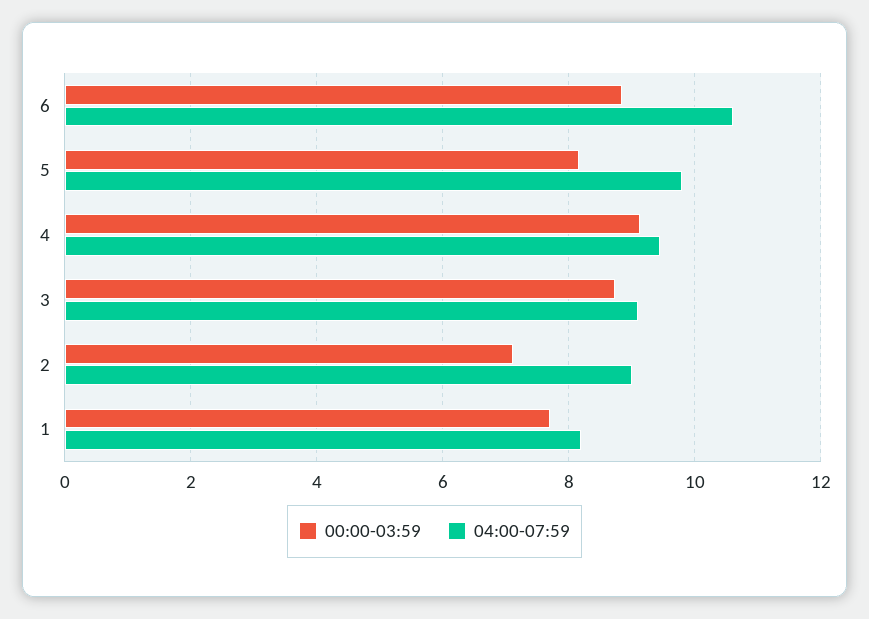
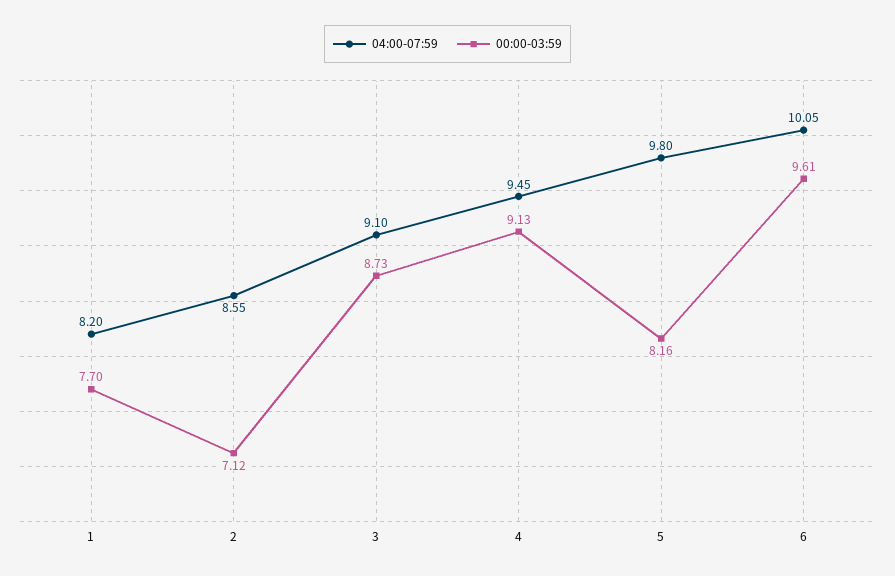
  {
    "00:00-03:59": {
-     "6": 8.8,
+     "6": 9.61,
      "5": 8.16,
      "4": 9.13,
      "3": 8.73,
      "2": 7.12,
      "1": 7.7
    },
    "04:00-07:59": {
-     "6": 10.6,
+     "6": 10.05,
      "5": 9.8,
      "4": 9.45,
      "3": 9.1,
-     "2": 9,
+     "2": 8.55,
      "1": 8.2
    }
  }

